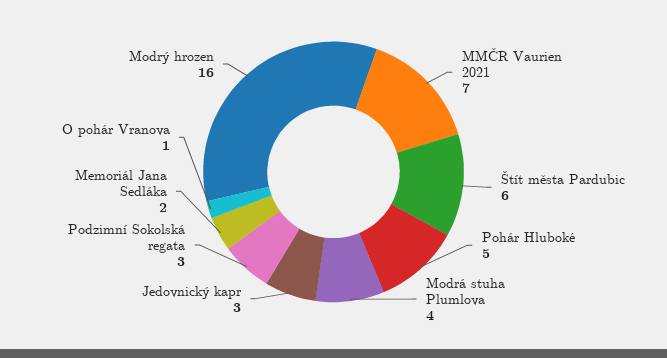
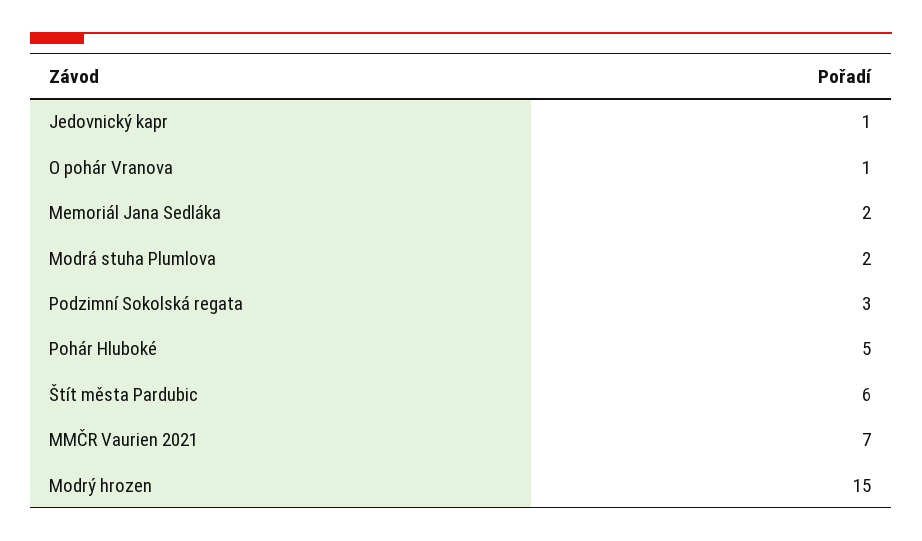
  {
    "MMČR Vaurien 2021": 7,
    "Štít města Pardubic": 6,
    "Pohár Hluboké": 5,
-   "Modrá stuha Plumlova": 4,
+   "Modrá stuha Plumlova": 2,
-   "Jedovnický kapr": 3,
+   "Jedovnický kapr": 1,
    "Podzimní Sokolská regata": 3,
    "Memoriál Jana Sedláka": 2,
    "O pohár Vranova": 1,
-   "Modrý hrozen": 16
+   "Modrý hrozen": 15
  }

